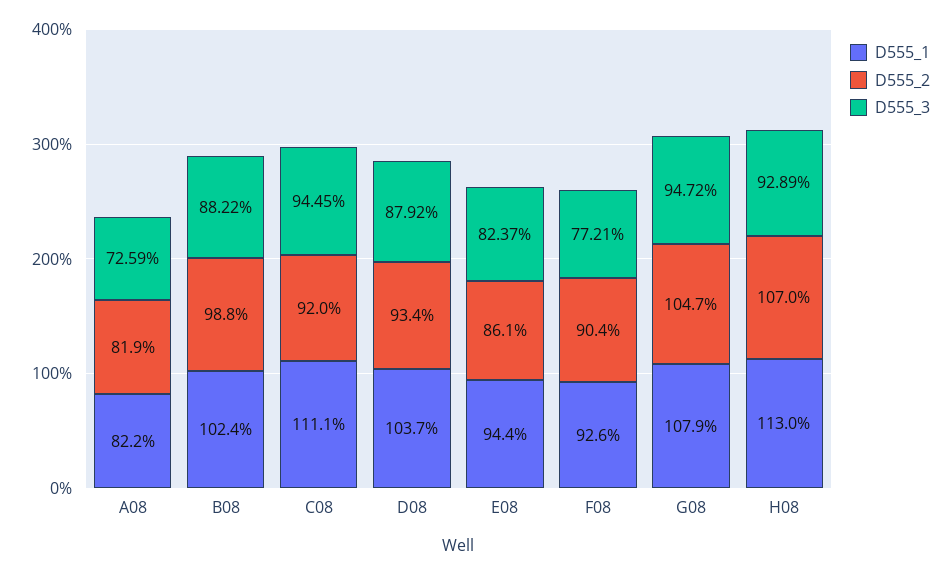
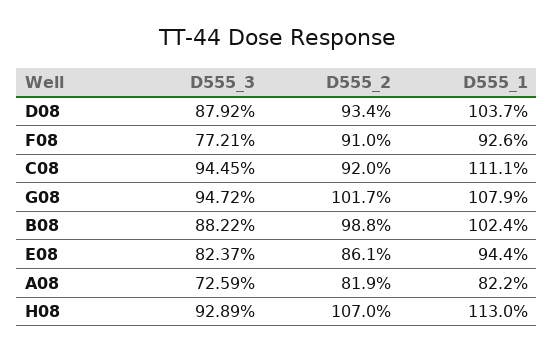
  {
    "D555_1": {
      "A08": 82.2,
      "B08": 102.4,
      "C08": 111.1,
      "D08": 103.7,
      "E08": 94.4,
      "F08": 92.6,
      "G08": 107.9,
      "H08": 113
    },
    "D555_2": {
      "A08": 81.9,
      "B08": 98.8,
      "C08": 92,
      "D08": 93.4,
      "E08": 86.1,
-     "F08": 90.4,
+     "F08": 91,
-     "G08": 104.7,
+     "G08": 101.7,
      "H08": 107
    },
    "D555_3": {
      "A08": 72.59,
      "B08": 88.22,
      "C08": 94.45,
      "D08": 87.92,
      "E08": 82.37,
      "F08": 77.21,
      "G08": 94.72,
      "H08": 92.89
    }
  }

